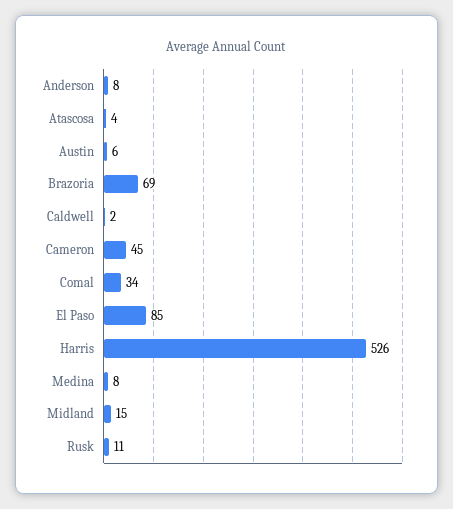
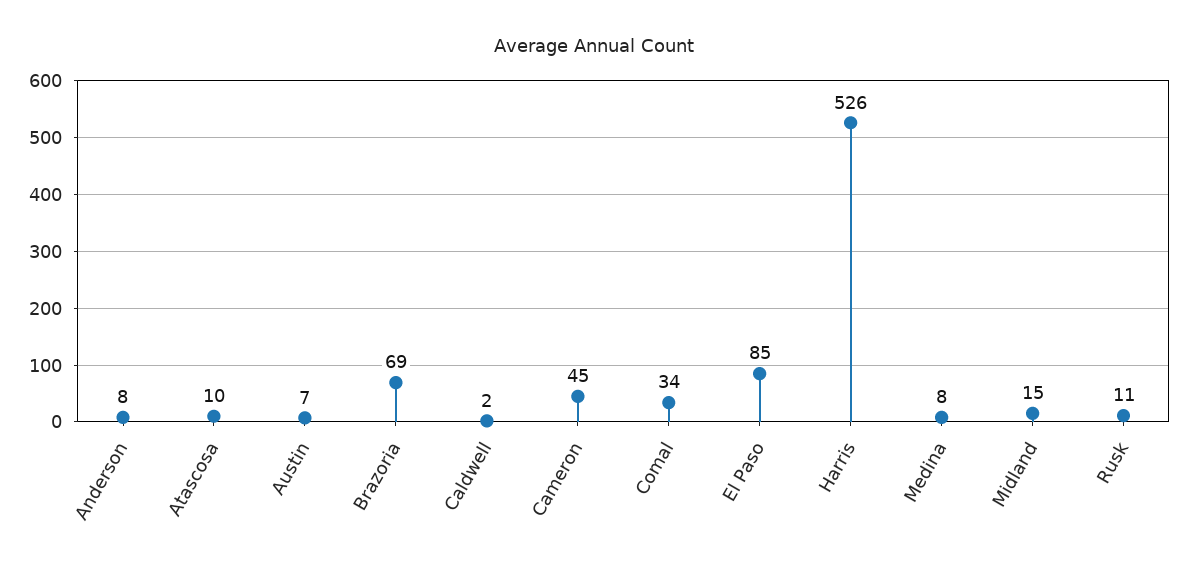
  {
    "Anderson": 8,
-   "Atascosa": 4,
+   "Atascosa": 10,
-   "Austin": 6,
+   "Austin": 7,
    "Brazoria": 69,
    "Caldwell": 2,
    "Cameron": 45,
    "Comal": 34,
    "El Paso": 85,
    "Harris": 526,
    "Medina": 8,
    "Midland": 15,
    "Rusk": 11
  }

